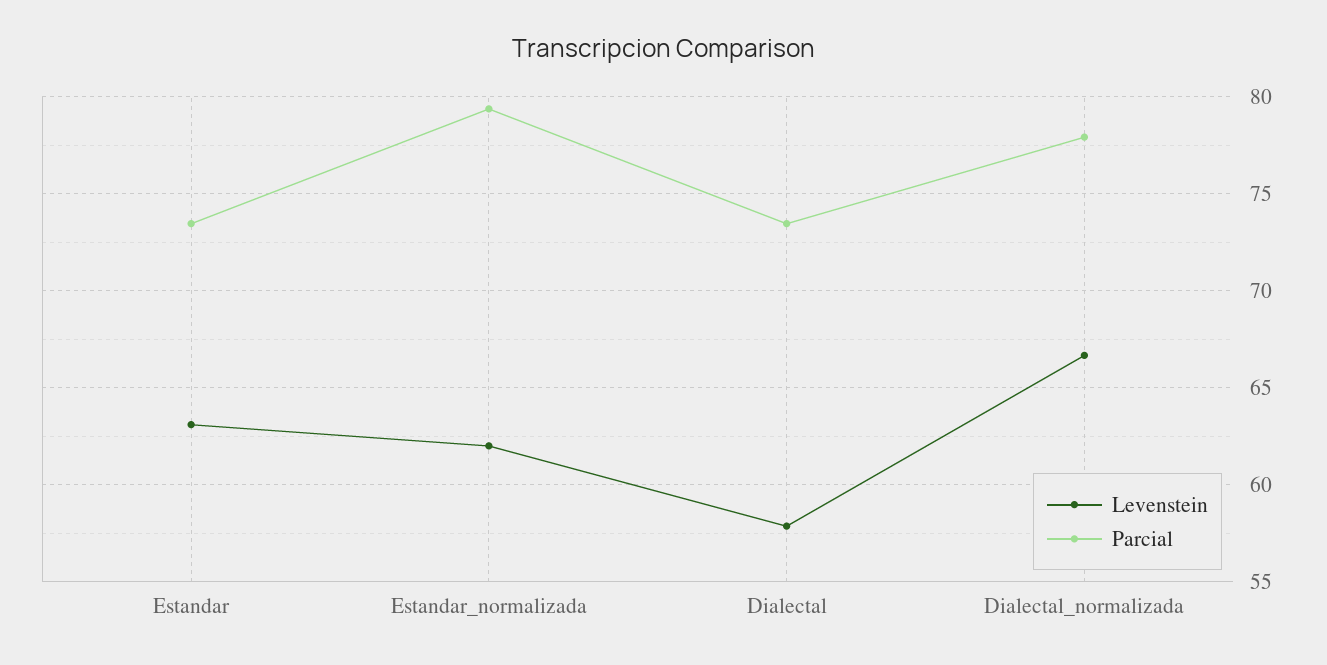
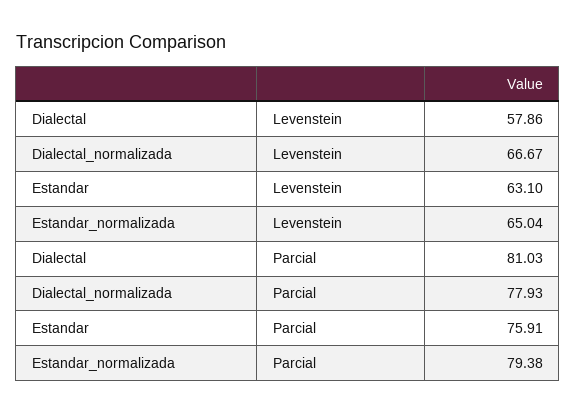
  {
    "Levenstein": {
      "Estandar": 63.1,
-     "Estandar_normalizada": 62,
+     "Estandar_normalizada": 65.04,
      "Dialectal": 57.86,
      "Dialectal_normalizada": 66.67
    },
    "Parcial": {
-     "Estandar": 73.5,
+     "Estandar": 75.91,
      "Estandar_normalizada": 79.38,
-     "Dialectal": 73.5,
+     "Dialectal": 81.03,
      "Dialectal_normalizada": 77.93
    }
  }

